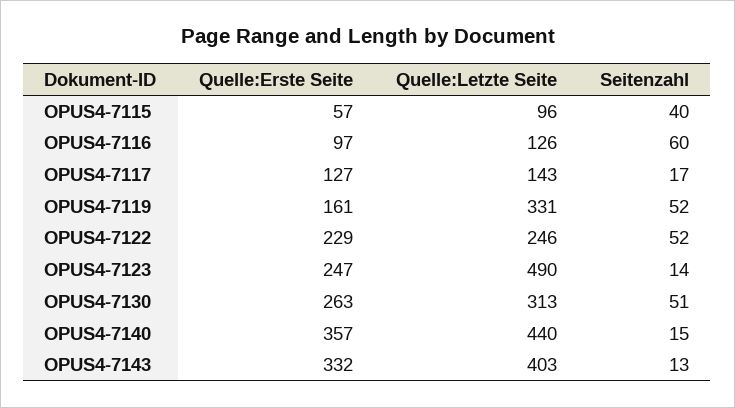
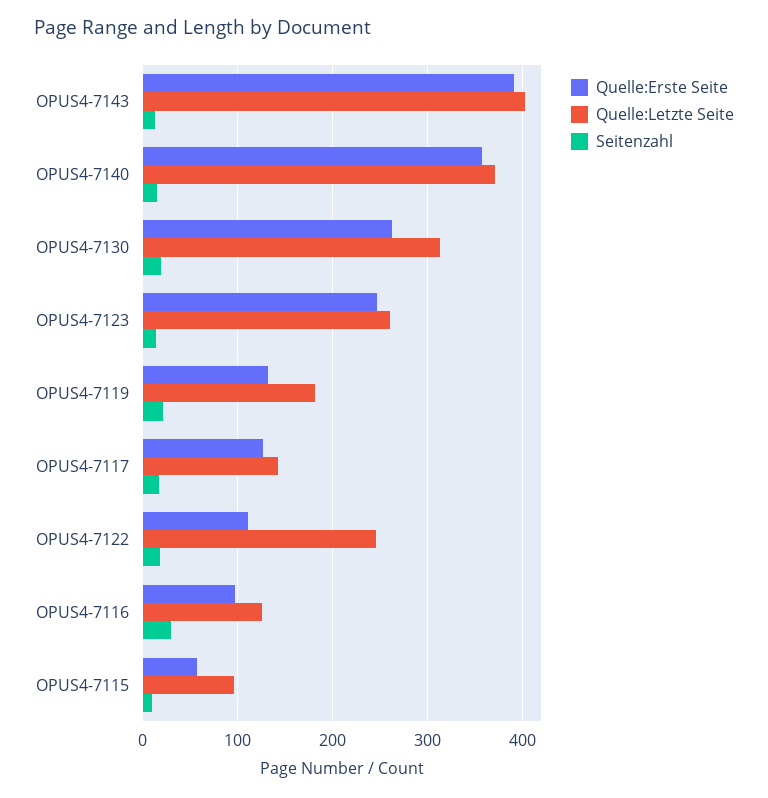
  {
    "Quelle:Erste Seite": {
      "OPUS4-7115": 57,
      "OPUS4-7116": 97,
      "OPUS4-7117": 127,
-     "OPUS4-7119": 161,
+     "OPUS4-7119": 130,
-     "OPUS4-7122": 229,
+     "OPUS4-7122": 110,
      "OPUS4-7123": 247,
      "OPUS4-7130": 263,
      "OPUS4-7140": 357,
-     "OPUS4-7143": 332
+     "OPUS4-7143": 390
    },
    "Quelle:Letzte Seite": {
      "OPUS4-7115": 96,
      "OPUS4-7116": 126,
      "OPUS4-7117": 143,
-     "OPUS4-7119": 331,
+     "OPUS4-7119": 180,
      "OPUS4-7122": 246,
-     "OPUS4-7123": 490,
+     "OPUS4-7123": 260,
      "OPUS4-7130": 313,
-     "OPUS4-7140": 440,
+     "OPUS4-7140": 370,
      "OPUS4-7143": 403
    },
    "Seitenzahl": {
-     "OPUS4-7115": 40,
+     "OPUS4-7115": 10,
-     "OPUS4-7116": 60,
+     "OPUS4-7116": 30,
      "OPUS4-7117": 17,
-     "OPUS4-7119": 52,
+     "OPUS4-7119": 20,
-     "OPUS4-7122": 52,
+     "OPUS4-7122": 20,
      "OPUS4-7123": 14,
-     "OPUS4-7130": 51,
+     "OPUS4-7130": 20,
      "OPUS4-7140": 15,
      "OPUS4-7143": 13
    }
  }

